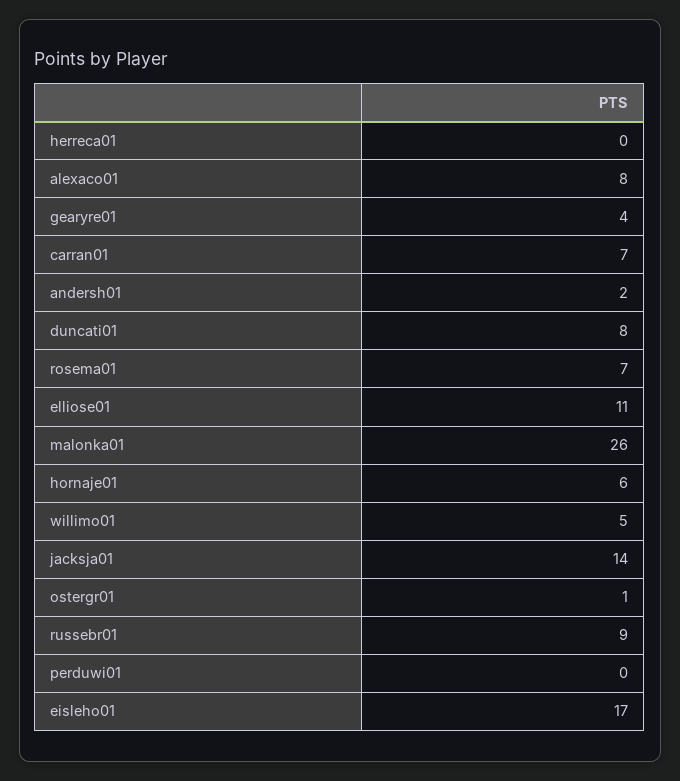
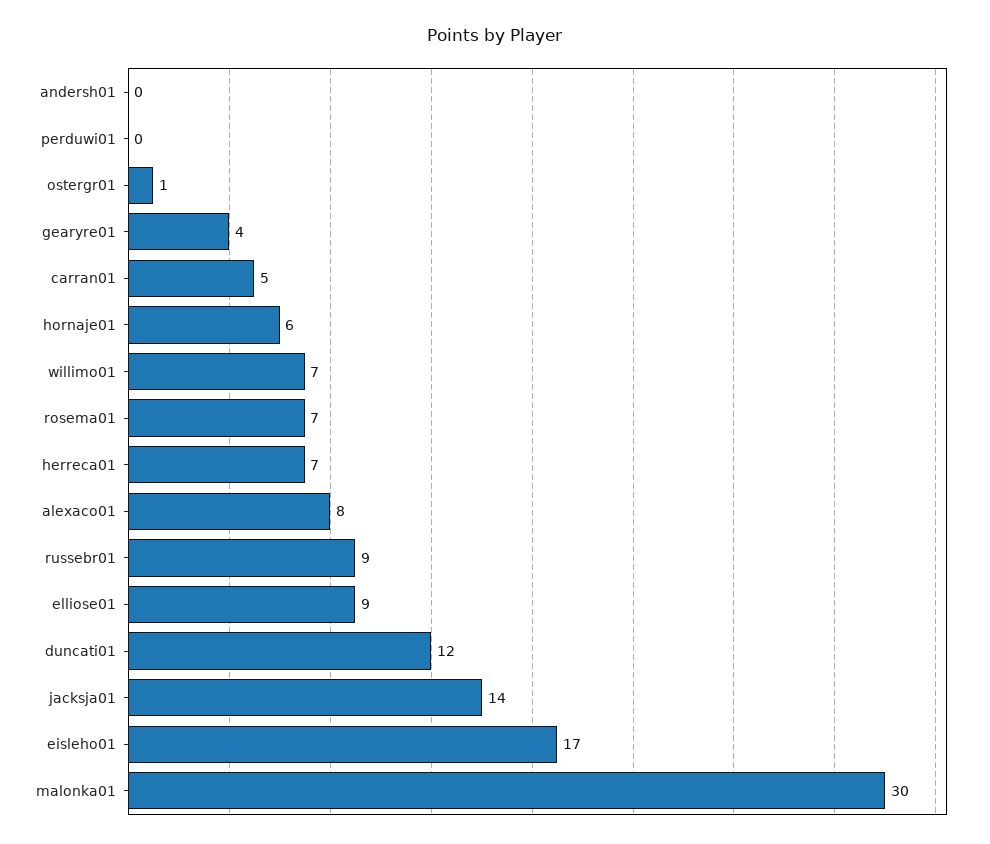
  {
-   "herreca01": 0,
+   "herreca01": 7,
    "alexaco01": 8,
    "gearyre01": 4,
-   "carran01": 7,
+   "carran01": 5,
-   "andersh01": 2,
+   "andersh01": 0,
-   "duncati01": 8,
+   "duncati01": 12,
    "rosema01": 7,
-   "elliose01": 11,
+   "elliose01": 9,
-   "malonka01": 26,
+   "malonka01": 30,
    "hornaje01": 6,
-   "willimo01": 5,
+   "willimo01": 7,
    "jacksja01": 14,
    "ostergr01": 1,
    "russebr01": 9,
    "perduwi01": 0,
    "eisleho01": 17
  }

